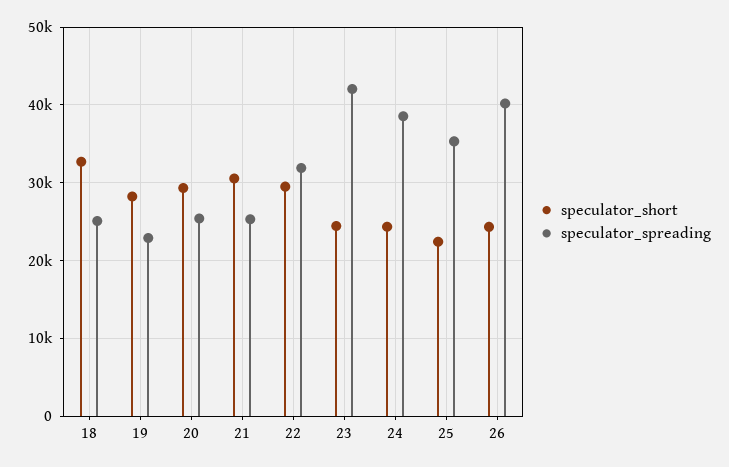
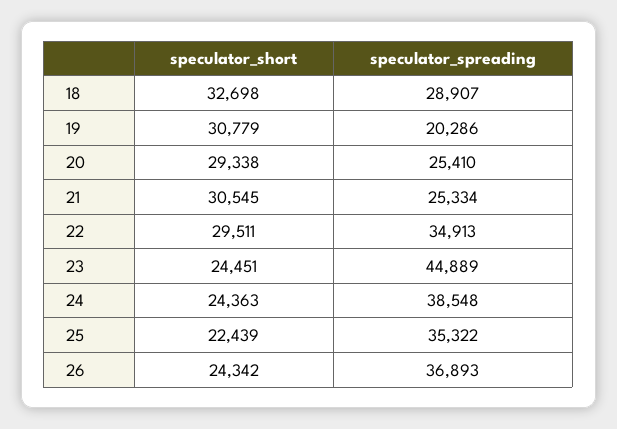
  {
    "speculator_short": {
      "18": 32698,
-     "19": 28000,
+     "19": 30779,
      "20": 29338,
      "21": 30545,
      "22": 29511,
      "23": 24451,
      "24": 24363,
      "25": 22439,
      "26": 24342
    },
    "speculator_spreading": {
-     "18": 25000,
+     "18": 28907,
-     "19": 23000,
+     "19": 20286,
      "20": 25410,
      "21": 25334,
-     "22": 32000,
+     "22": 34913,
-     "23": 42000,
+     "23": 44889,
      "24": 38548,
      "25": 35322,
-     "26": 40000
+     "26": 36893
    }
  }

